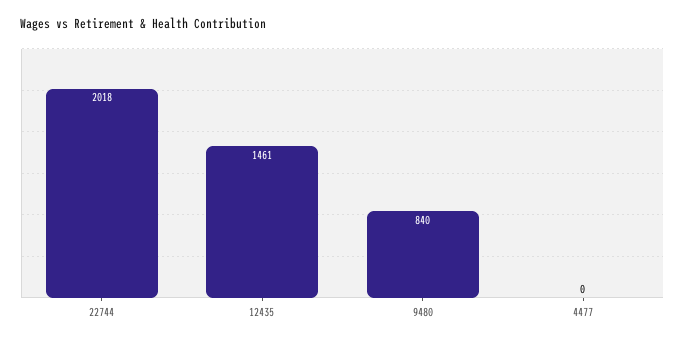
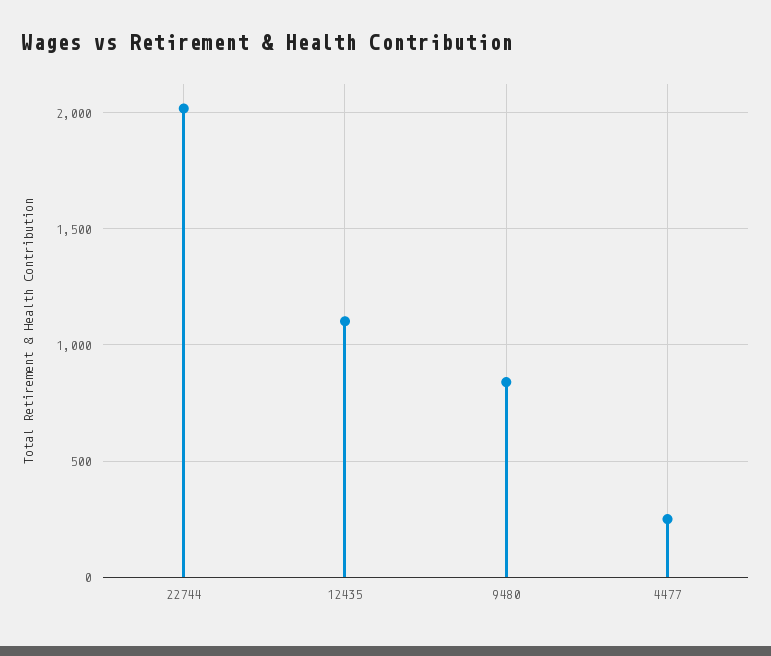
  {
    "22744": 2018,
-   "12435": 1461,
+   "12435": 1100,
    "9480": 840,
-   "4477": 0
+   "4477": 250
  }

